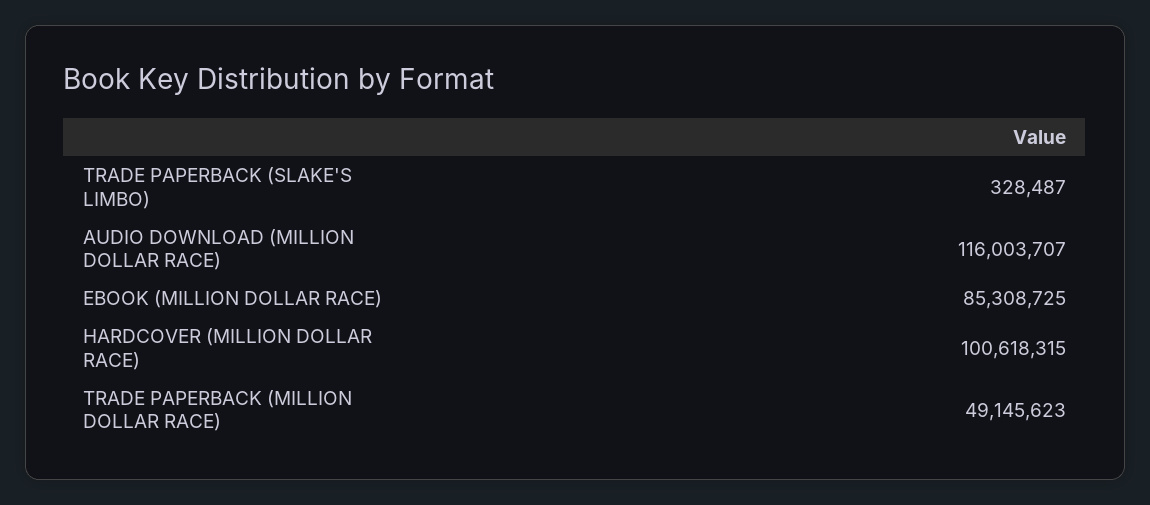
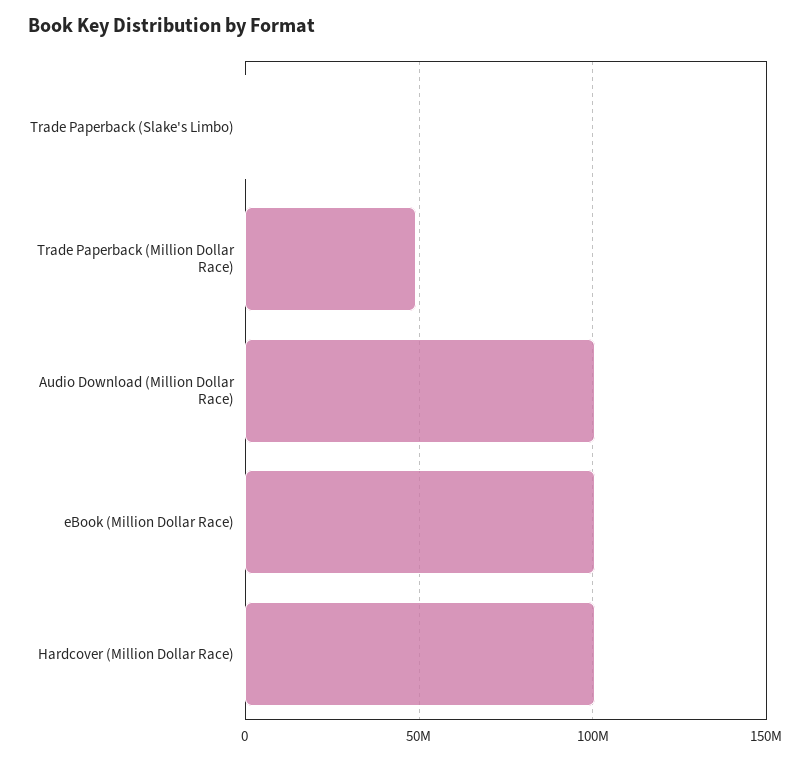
  {
    "TRADE PAPERBACK (SLAKE'S LIMBO)": 328487,
-   "AUDIO DOWNLOAD (MILLION DOLLAR RACE)": 116003707,
+   "AUDIO DOWNLOAD (MILLION DOLLAR RACE)": 100000000,
-   "EBOOK (MILLION DOLLAR RACE)": 85308725,
+   "EBOOK (MILLION DOLLAR RACE)": 100000000,
    "HARDCOVER (MILLION DOLLAR RACE)": 100618315,
    "TRADE PAPERBACK (MILLION DOLLAR RACE)": 49145623
  }

